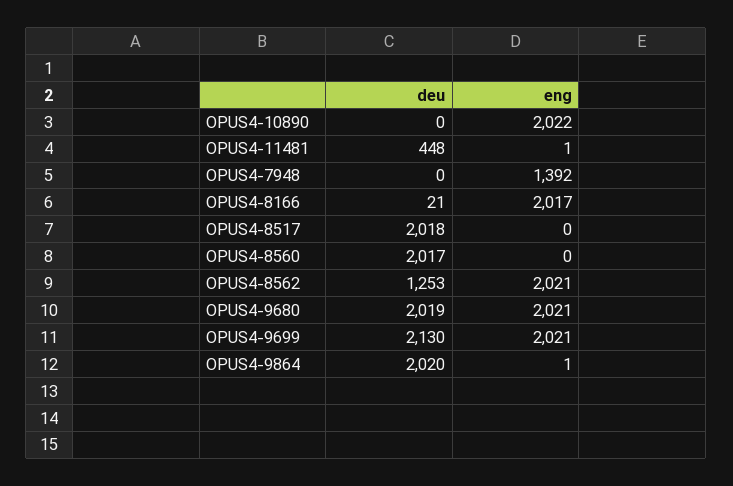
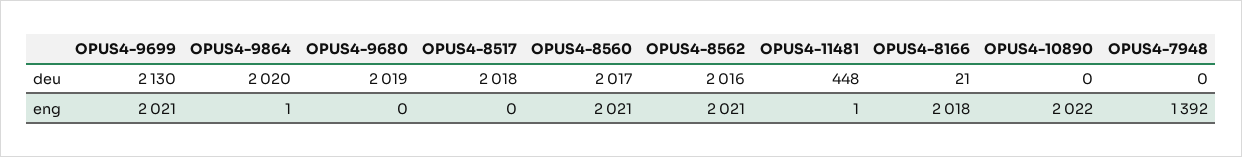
  {
    "deu": {
      "OPUS4-10890": 0,
      "OPUS4-11481": 448,
      "OPUS4-7948": 0,
      "OPUS4-8166": 21,
      "OPUS4-8517": 2018,
      "OPUS4-8560": 2017,
-     "OPUS4-8562": 1253,
+     "OPUS4-8562": 2016,
      "OPUS4-9680": 2019,
      "OPUS4-9699": 2130,
      "OPUS4-9864": 2020
    },
    "eng": {
      "OPUS4-10890": 2022,
      "OPUS4-11481": 1,
      "OPUS4-7948": 1392,
-     "OPUS4-8166": 2017,
+     "OPUS4-8166": 2018,
      "OPUS4-8517": 0,
-     "OPUS4-8560": 0,
+     "OPUS4-8560": 2021,
      "OPUS4-8562": 2021,
-     "OPUS4-9680": 2021,
+     "OPUS4-9680": 0,
      "OPUS4-9699": 2021,
      "OPUS4-9864": 1
    }
  }

